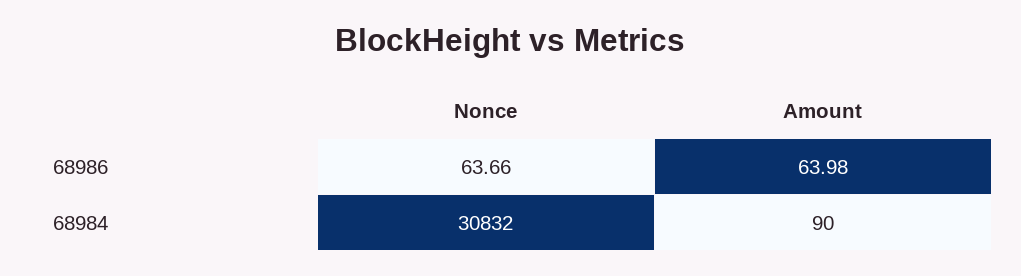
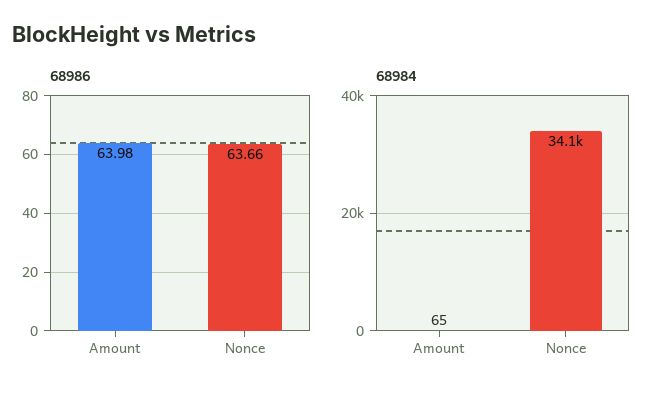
  {
    "68986": {
      "Nonce": 63.66,
      "Amount": 63.98
    },
    "68984": {
-     "Nonce": 30832,
+     "Nonce": 34100,
-     "Amount": 90
+     "Amount": 65
    }
  }

